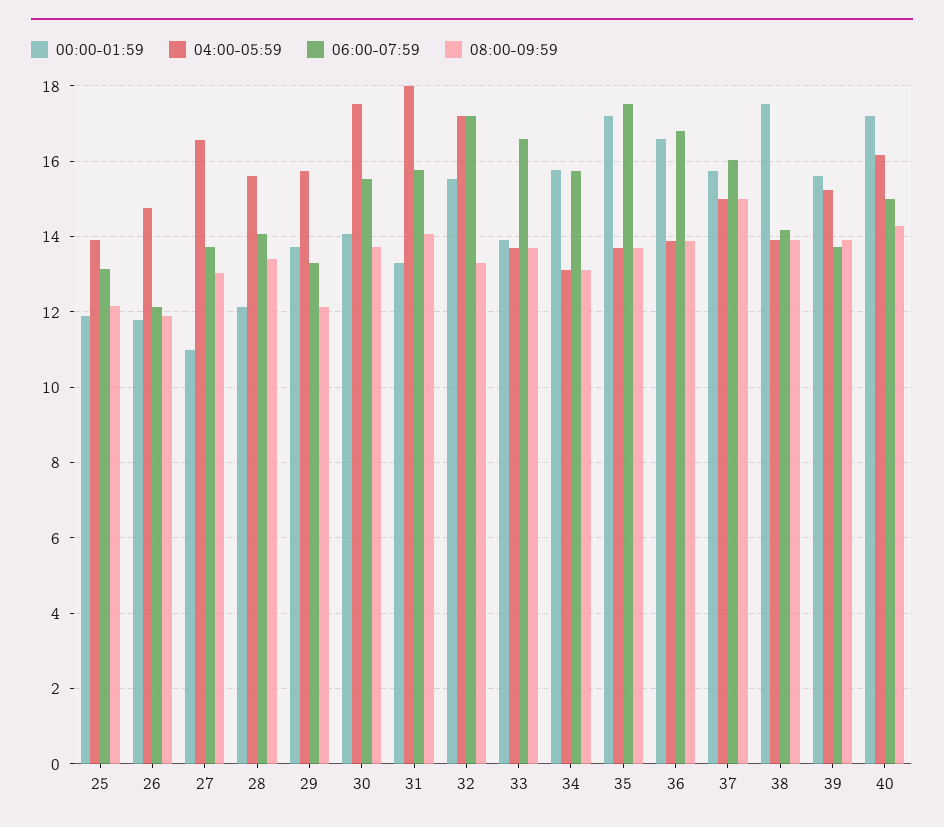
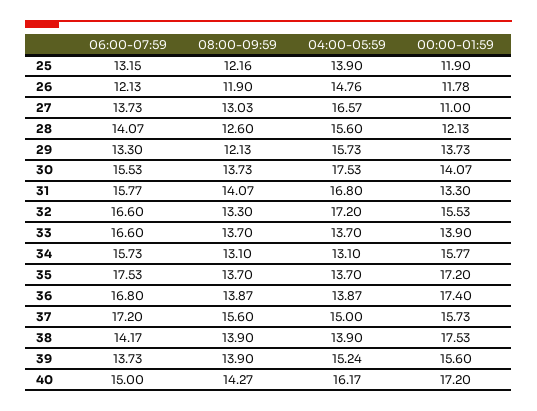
  {
    "00:00-01:59": {
      "25": 11.9,
      "26": 11.78,
      "27": 11,
      "28": 12.13,
      "29": 13.73,
      "30": 14.07,
      "31": 13.3,
      "32": 15.53,
      "33": 13.9,
      "34": 15.77,
      "35": 17.2,
-     "36": 16.6,
+     "36": 17.4,
      "37": 15.73,
      "38": 17.53,
      "39": 15.6,
      "40": 17.2
    },
    "04:00-05:59": {
      "25": 13.9,
      "26": 14.76,
      "27": 16.57,
      "28": 15.6,
      "29": 15.73,
      "30": 17.53,
-     "31": 18,
+     "31": 16.8,
      "32": 17.2,
      "33": 13.7,
      "34": 13.1,
      "35": 13.7,
      "36": 13.87,
      "37": 15,
      "38": 13.9,
      "39": 15.24,
      "40": 16.17
    },
    "06:00-07:59": {
      "25": 13.15,
      "26": 12.13,
      "27": 13.73,
      "28": 14.07,
      "29": 13.3,
      "30": 15.53,
      "31": 15.77,
-     "32": 17.2,
+     "32": 16.6,
      "33": 16.6,
      "34": 15.73,
      "35": 17.53,
      "36": 16.8,
-     "37": 16,
+     "37": 17.2,
      "38": 14.17,
      "39": 13.73,
      "40": 15
    },
    "08:00-09:59": {
      "25": 12.16,
      "26": 11.9,
      "27": 13.03,
-     "28": 13.4,
+     "28": 12.6,
      "29": 12.13,
      "30": 13.73,
      "31": 14.07,
      "32": 13.3,
      "33": 13.7,
      "34": 13.1,
      "35": 13.7,
      "36": 13.87,
-     "37": 15,
+     "37": 15.6,
      "38": 13.9,
      "39": 13.9,
      "40": 14.27
    }
  }

